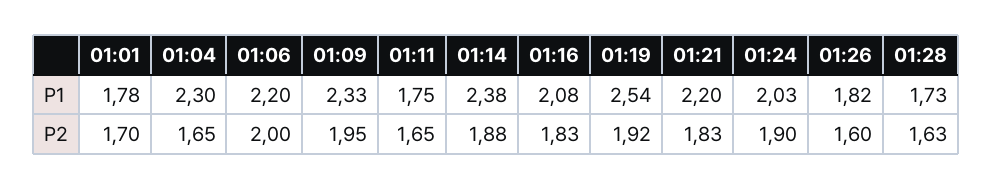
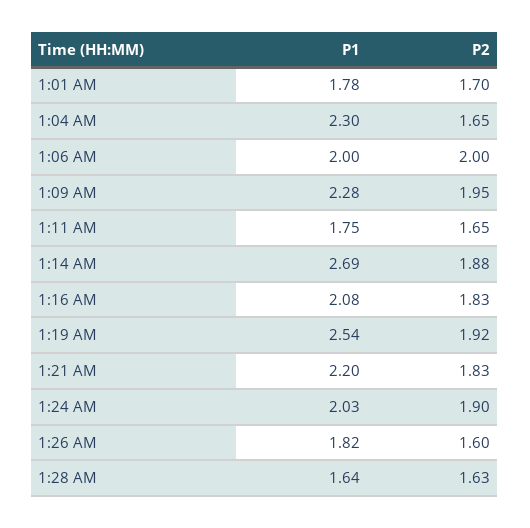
  {
    "01:01": {
      "P1": 1.78,
      "P2": 1.7
    },
    "01:04": {
      "P1": 2.3,
      "P2": 1.65
    },
    "01:06": {
-     "P1": 2.2,
+     "P1": 2,
      "P2": 2
    },
    "01:09": {
-     "P1": 2.33,
+     "P1": 2.28,
      "P2": 1.95
    },
    "01:11": {
      "P1": 1.75,
      "P2": 1.65
    },
    "01:14": {
-     "P1": 2.38,
+     "P1": 2.69,
      "P2": 1.88
    },
    "01:16": {
      "P1": 2.08,
      "P2": 1.83
    },
    "01:19": {
      "P1": 2.54,
      "P2": 1.92
    },
    "01:21": {
      "P1": 2.2,
      "P2": 1.83
    },
    "01:24": {
      "P1": 2.03,
      "P2": 1.9
    },
    "01:26": {
      "P1": 1.82,
      "P2": 1.6
    },
    "01:28": {
-     "P1": 1.73,
+     "P1": 1.64,
      "P2": 1.63
    }
  }

